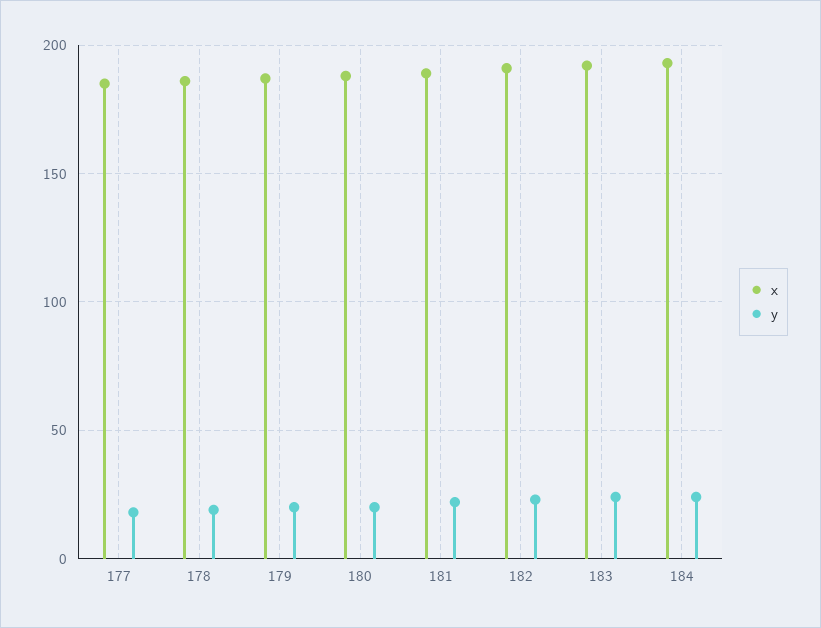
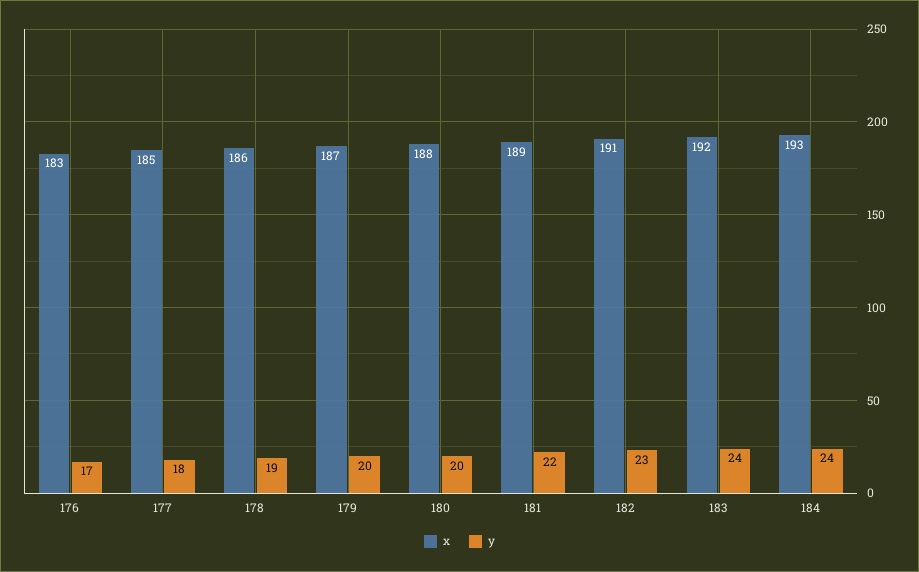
  {
    "x": {
      "177": 185,
      "178": 186,
      "179": 187,
      "180": 188,
      "181": 189,
      "182": 191,
      "183": 192,
-     "184": 193
+     "184": 193,
+     "176": 183
    },
    "y": {
      "177": 18,
      "178": 19,
      "179": 20,
      "180": 20,
      "181": 22,
      "182": 23,
      "183": 24,
-     "184": 24
+     "184": 24,
+     "176": 17
    }
  }

